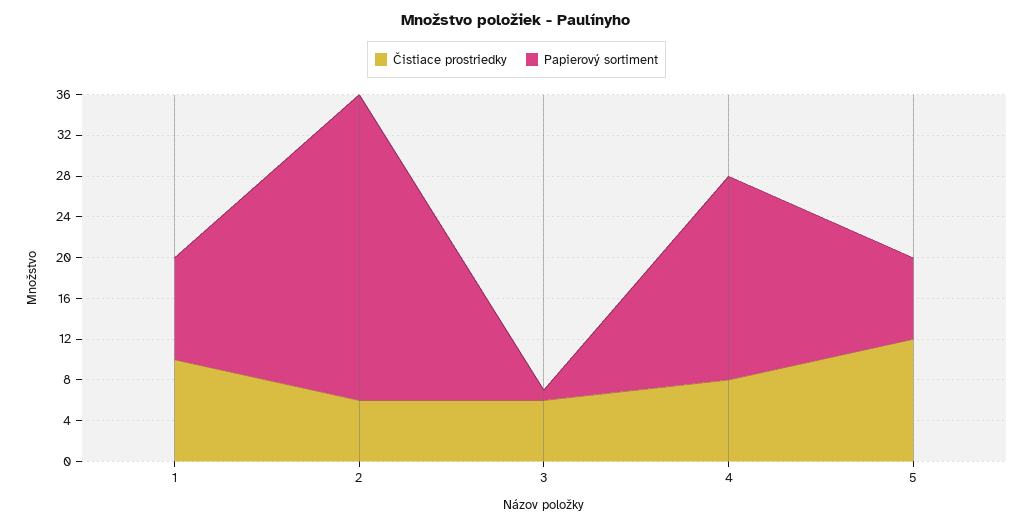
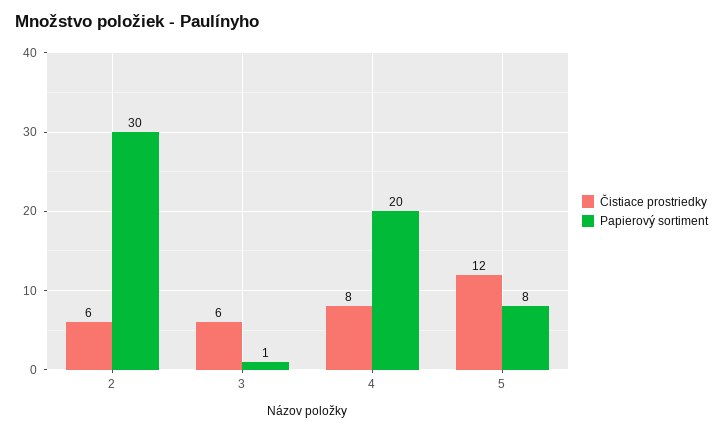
  {
    "Čistiace prostriedky": {
-     "1": 10,
      "2": 6,
      "3": 6,
      "4": 8,
      "5": 12
    },
    "Papierový sortiment": {
-     "1": 10,
      "2": 30,
      "3": 1,
      "4": 20,
      "5": 8
    }
  }

